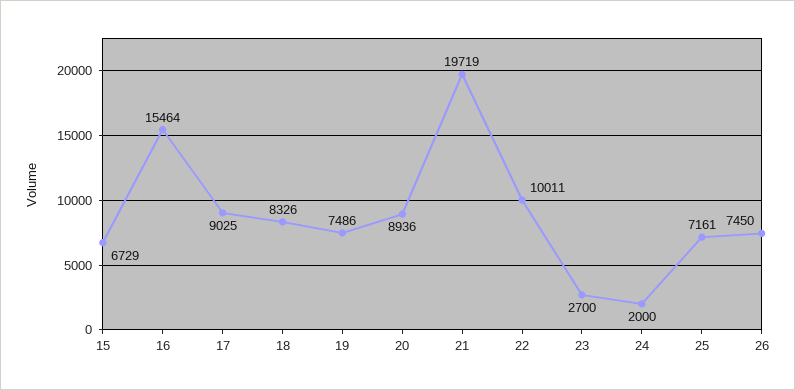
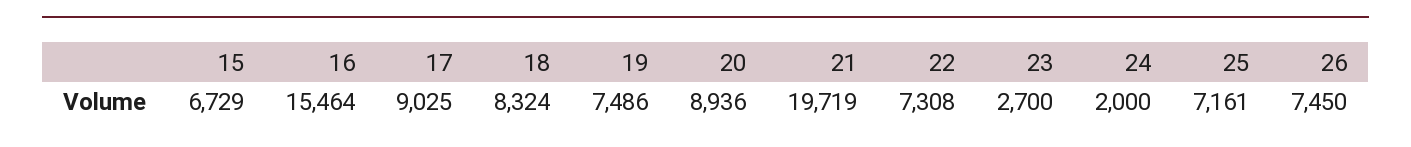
  {
    "15": 6729,
    "16": 15464,
    "17": 9025,
-   "18": 8326,
+   "18": 8324,
    "19": 7486,
    "20": 8936,
    "21": 19719,
-   "22": 10011,
+   "22": 7308,
    "23": 2700,
    "24": 2000,
    "25": 7161,
    "26": 7450
  }

